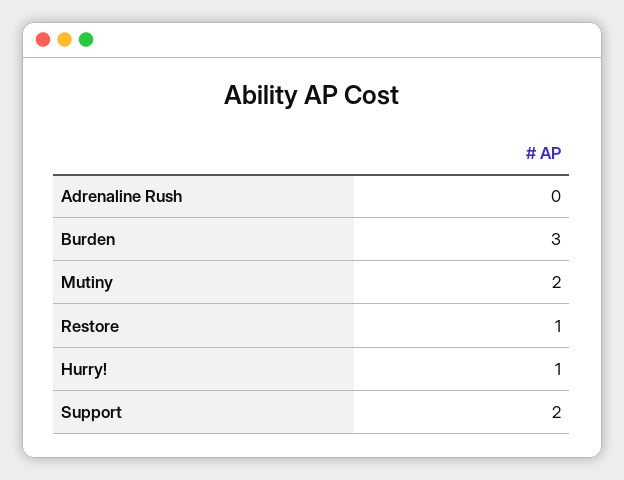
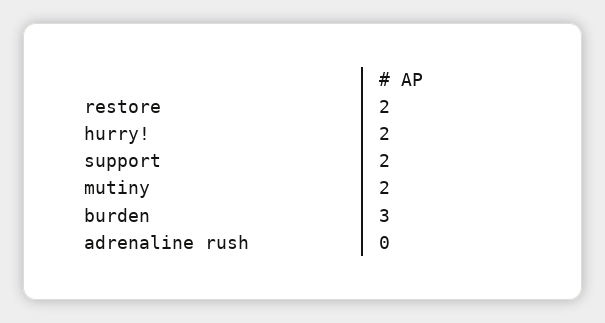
  {
    "Adrenaline Rush": 0,
    "Burden": 3,
    "Mutiny": 2,
-   "Restore": 1,
+   "Restore": 2,
-   "Hurry!": 1,
+   "Hurry!": 2,
    "Support": 2
  }

